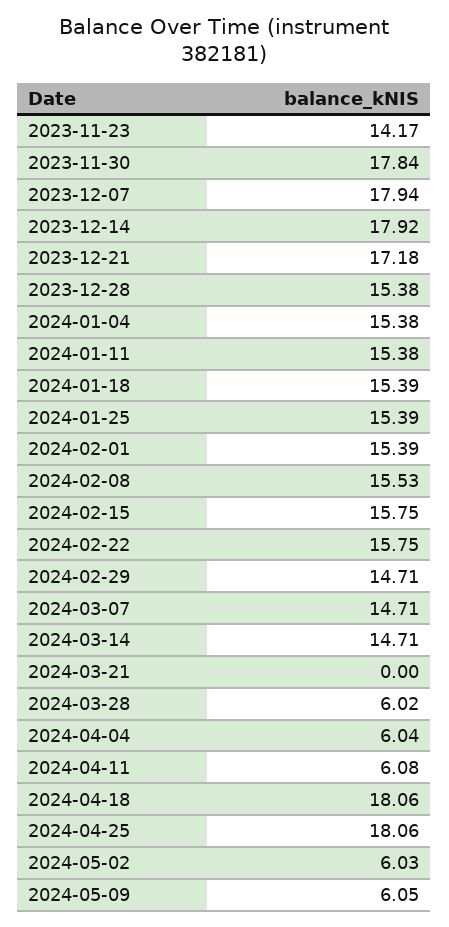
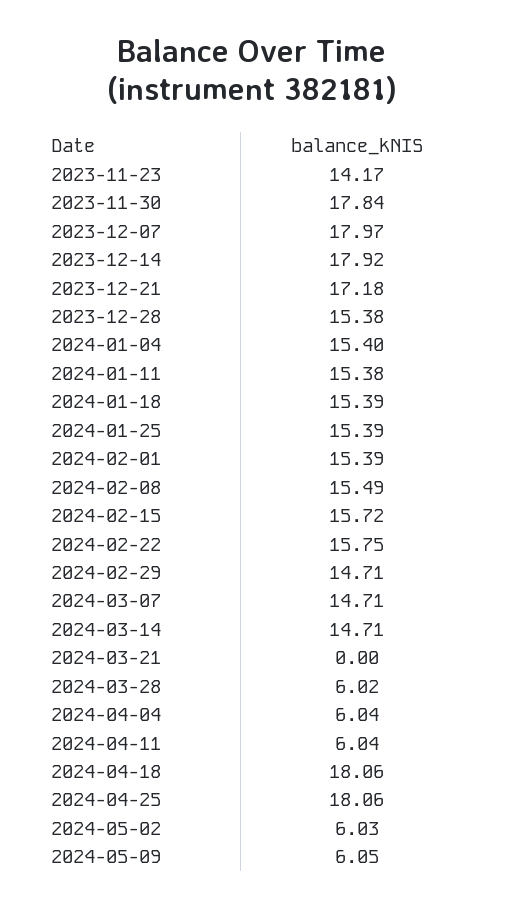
  {
    "2023-11-23": 14.17,
    "2023-11-30": 17.84,
-   "2023-12-07": 17.94,
+   "2023-12-07": 17.97,
    "2023-12-14": 17.92,
    "2023-12-21": 17.18,
    "2023-12-28": 15.38,
-   "2024-01-04": 15.38,
+   "2024-01-04": 15.4,
    "2024-01-11": 15.38,
    "2024-01-18": 15.39,
    "2024-01-25": 15.39,
    "2024-02-01": 15.39,
-   "2024-02-08": 15.53,
+   "2024-02-08": 15.49,
-   "2024-02-15": 15.75,
+   "2024-02-15": 15.72,
    "2024-02-22": 15.75,
    "2024-02-29": 14.71,
    "2024-03-07": 14.71,
    "2024-03-14": 14.71,
    "2024-03-21": 0,
    "2024-03-28": 6.02,
    "2024-04-04": 6.04,
-   "2024-04-11": 6.08,
+   "2024-04-11": 6.04,
    "2024-04-18": 18.06,
    "2024-04-25": 18.06,
    "2024-05-02": 6.03,
    "2024-05-09": 6.05
  }

